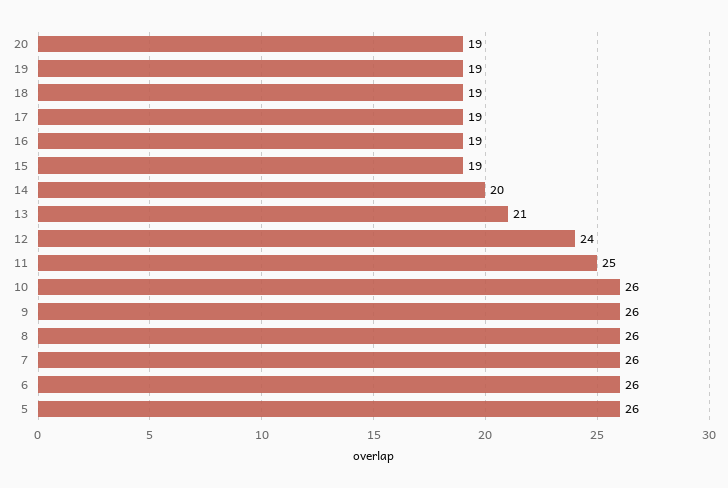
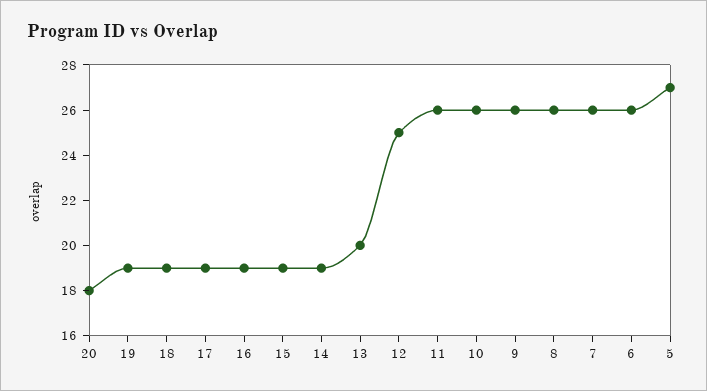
  {
-   "20": 19,
+   "20": 18,
    "19": 19,
    "18": 19,
    "17": 19,
    "16": 19,
    "15": 19,
-   "14": 20,
+   "14": 19,
-   "13": 21,
+   "13": 20,
-   "12": 24,
+   "12": 25,
-   "11": 25,
+   "11": 26,
    "10": 26,
    "9": 26,
    "8": 26,
    "7": 26,
    "6": 26,
-   "5": 26
+   "5": 27
  }

